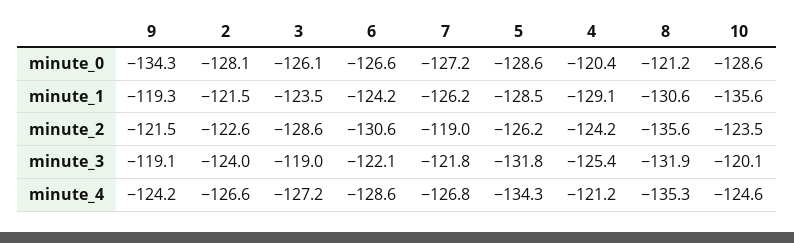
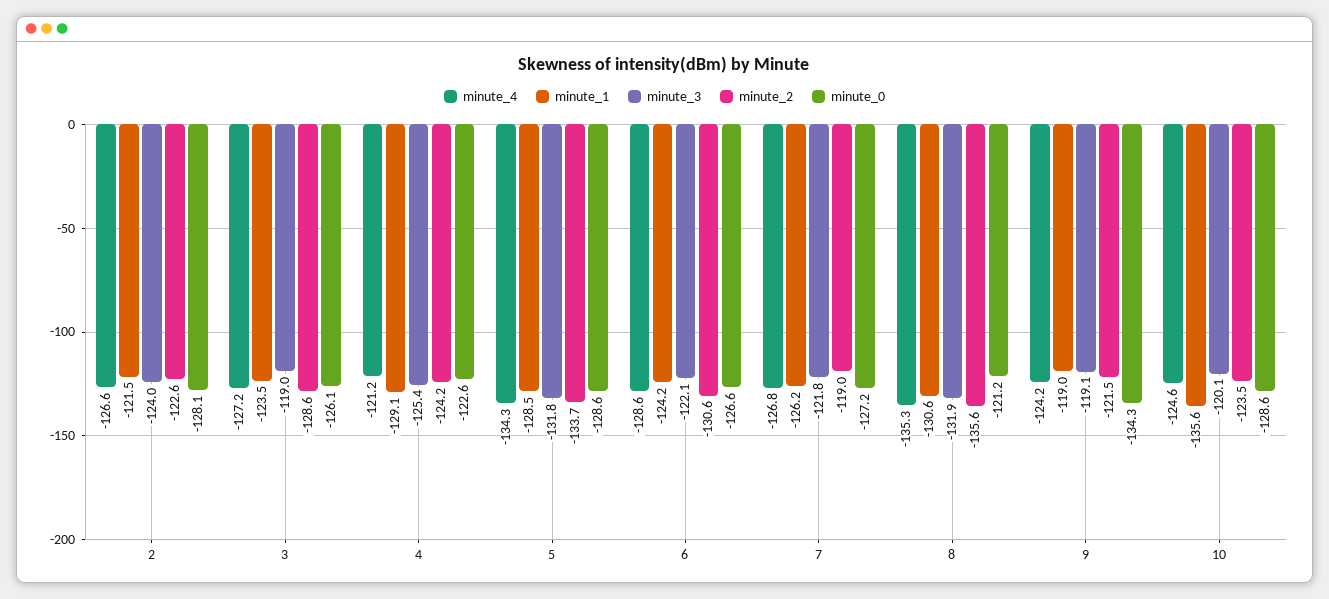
  {
    "minute_0": {
      "9": -134.3,
      "2": -128.1,
      "3": -126.1,
      "6": -126.6,
      "7": -127.2,
      "5": -128.6,
-     "4": -120.4,
+     "4": -122.6,
      "8": -121.2,
      "10": -128.6
    },
    "minute_1": {
-     "9": -119.3,
+     "9": -119,
      "2": -121.5,
      "3": -123.5,
      "6": -124.2,
      "7": -126.2,
      "5": -128.5,
      "4": -129.1,
      "8": -130.6,
      "10": -135.6
    },
    "minute_2": {
      "9": -121.5,
      "2": -122.6,
      "3": -128.6,
      "6": -130.6,
      "7": -119,
-     "5": -126.2,
+     "5": -133.7,
      "4": -124.2,
      "8": -135.6,
      "10": -123.5
    },
    "minute_3": {
      "9": -119.1,
      "2": -124,
      "3": -119,
      "6": -122.1,
      "7": -121.8,
      "5": -131.8,
      "4": -125.4,
      "8": -131.9,
      "10": -120.1
    },
    "minute_4": {
      "9": -124.2,
      "2": -126.6,
      "3": -127.2,
      "6": -128.6,
      "7": -126.8,
      "5": -134.3,
      "4": -121.2,
      "8": -135.3,
      "10": -124.6
    }
  }

